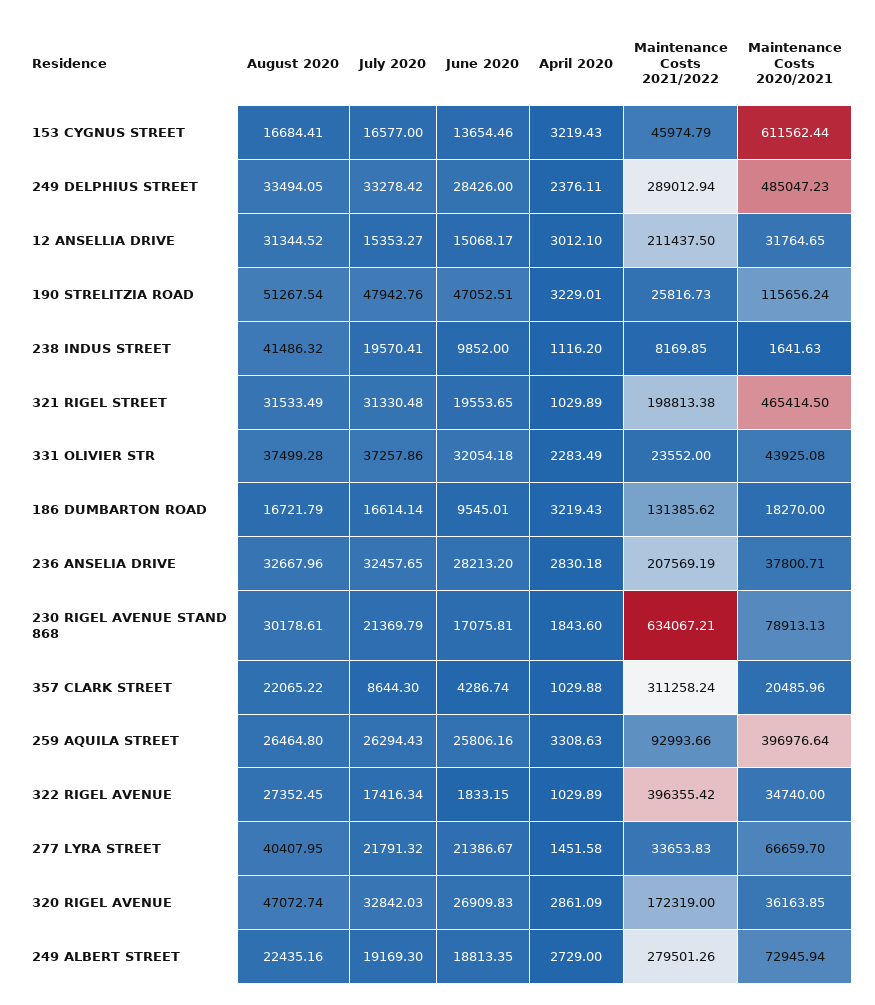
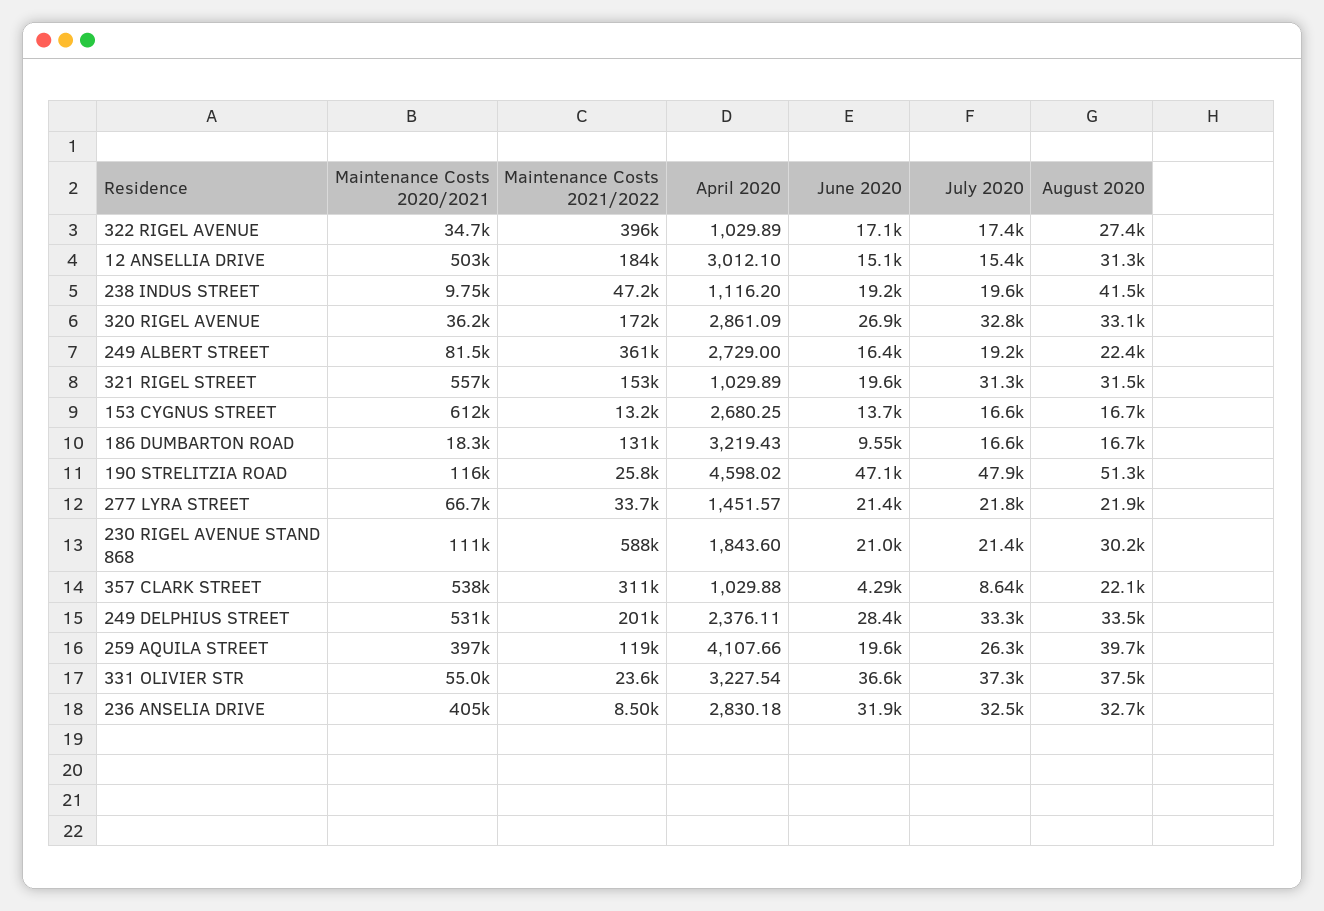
  {
    "August 2020": {
      "153 CYGNUS STREET": 16684.41,
      "249 DELPHIUS STREET": 33494.05,
      "12 ANSELLIA DRIVE": 31344.52,
      "190 STRELITZIA ROAD": 51267.54,
      "238 INDUS STREET": 41486.32,
      "321 RIGEL STREET": 31533.49,
      "331 OLIVIER STR": 37499.28,
      "186 DUMBARTON ROAD": 16721.79,
      "236 ANSELIA DRIVE": 32667.96,
      "230 RIGEL AVENUE STAND 868": 30178.61,
      "357 CLARK STREET": 22065.22,
-     "259 AQUILA STREET": 26464.8,
+     "259 AQUILA STREET": 39700,
      "322 RIGEL AVENUE": 27352.45,
-     "277 LYRA STREET": 40407.95,
+     "277 LYRA STREET": 21900,
-     "320 RIGEL AVENUE": 47072.74,
+     "320 RIGEL AVENUE": 33100,
      "249 ALBERT STREET": 22435.16
    },
    "July 2020": {
      "153 CYGNUS STREET": 16577,
      "249 DELPHIUS STREET": 33278.42,
      "12 ANSELLIA DRIVE": 15353.27,
      "190 STRELITZIA ROAD": 47942.76,
      "238 INDUS STREET": 19570.41,
      "321 RIGEL STREET": 31330.48,
      "331 OLIVIER STR": 37257.86,
      "186 DUMBARTON ROAD": 16614.14,
      "236 ANSELIA DRIVE": 32457.65,
      "230 RIGEL AVENUE STAND 868": 21369.79,
      "357 CLARK STREET": 8644.3,
      "259 AQUILA STREET": 26294.43,
      "322 RIGEL AVENUE": 17416.34,
      "277 LYRA STREET": 21791.32,
      "320 RIGEL AVENUE": 32842.03,
      "249 ALBERT STREET": 19169.3
    },
    "June 2020": {
      "153 CYGNUS STREET": 13654.46,
      "249 DELPHIUS STREET": 28426,
      "12 ANSELLIA DRIVE": 15068.17,
      "190 STRELITZIA ROAD": 47052.51,
-     "238 INDUS STREET": 9852,
+     "238 INDUS STREET": 19200,
      "321 RIGEL STREET": 19553.65,
-     "331 OLIVIER STR": 32054.18,
+     "331 OLIVIER STR": 36600,
      "186 DUMBARTON ROAD": 9545.01,
-     "236 ANSELIA DRIVE": 28213.2,
+     "236 ANSELIA DRIVE": 31900,
-     "230 RIGEL AVENUE STAND 868": 17075.81,
+     "230 RIGEL AVENUE STAND 868": 21000,
      "357 CLARK STREET": 4286.74,
-     "259 AQUILA STREET": 25806.16,
+     "259 AQUILA STREET": 19600,
-     "322 RIGEL AVENUE": 1833.15,
+     "322 RIGEL AVENUE": 17100,
      "277 LYRA STREET": 21386.67,
      "320 RIGEL AVENUE": 26909.83,
-     "249 ALBERT STREET": 18813.35
+     "249 ALBERT STREET": 16400
    },
    "April 2020": {
-     "153 CYGNUS STREET": 3219.43,
+     "153 CYGNUS STREET": 2680.25,
      "249 DELPHIUS STREET": 2376.11,
      "12 ANSELLIA DRIVE": 3012.1,
-     "190 STRELITZIA ROAD": 3229.01,
+     "190 STRELITZIA ROAD": 4598.02,
      "238 INDUS STREET": 1116.2,
      "321 RIGEL STREET": 1029.89,
-     "331 OLIVIER STR": 2283.49,
+     "331 OLIVIER STR": 3227.54,
      "186 DUMBARTON ROAD": 3219.43,
      "236 ANSELIA DRIVE": 2830.18,
      "230 RIGEL AVENUE STAND 868": 1843.6,
      "357 CLARK STREET": 1029.88,
-     "259 AQUILA STREET": 3308.63,
+     "259 AQUILA STREET": 4107.66,
      "322 RIGEL AVENUE": 1029.89,
-     "277 LYRA STREET": 1451.58,
+     "277 LYRA STREET": 1451.57,
      "320 RIGEL AVENUE": 2861.09,
      "249 ALBERT STREET": 2729
    },
    "Maintenance Costs 2021/2022": {
-     "153 CYGNUS STREET": 45974.79,
+     "153 CYGNUS STREET": 13200,
-     "249 DELPHIUS STREET": 289012.94,
+     "249 DELPHIUS STREET": 201000,
-     "12 ANSELLIA DRIVE": 211437.5,
+     "12 ANSELLIA DRIVE": 184000,
      "190 STRELITZIA ROAD": 25816.73,
-     "238 INDUS STREET": 8169.85,
+     "238 INDUS STREET": 47200,
-     "321 RIGEL STREET": 198813.38,
+     "321 RIGEL STREET": 153000,
      "331 OLIVIER STR": 23552,
      "186 DUMBARTON ROAD": 131385.62,
-     "236 ANSELIA DRIVE": 207569.19,
+     "236 ANSELIA DRIVE": 8500,
-     "230 RIGEL AVENUE STAND 868": 634067.21,
+     "230 RIGEL AVENUE STAND 868": 588000,
      "357 CLARK STREET": 311258.24,
-     "259 AQUILA STREET": 92993.66,
+     "259 AQUILA STREET": 119000,
      "322 RIGEL AVENUE": 396355.42,
      "277 LYRA STREET": 33653.83,
      "320 RIGEL AVENUE": 172319,
-     "249 ALBERT STREET": 279501.26
+     "249 ALBERT STREET": 361000
    },
    "Maintenance Costs 2020/2021": {
      "153 CYGNUS STREET": 611562.44,
-     "249 DELPHIUS STREET": 485047.23,
+     "249 DELPHIUS STREET": 531000,
-     "12 ANSELLIA DRIVE": 31764.65,
+     "12 ANSELLIA DRIVE": 503000,
      "190 STRELITZIA ROAD": 115656.24,
-     "238 INDUS STREET": 1641.63,
+     "238 INDUS STREET": 9750,
-     "321 RIGEL STREET": 465414.5,
+     "321 RIGEL STREET": 557000,
-     "331 OLIVIER STR": 43925.08,
+     "331 OLIVIER STR": 55000,
      "186 DUMBARTON ROAD": 18270,
-     "236 ANSELIA DRIVE": 37800.71,
+     "236 ANSELIA DRIVE": 405000,
-     "230 RIGEL AVENUE STAND 868": 78913.13,
+     "230 RIGEL AVENUE STAND 868": 111000,
-     "357 CLARK STREET": 20485.96,
+     "357 CLARK STREET": 538000,
      "259 AQUILA STREET": 396976.64,
      "322 RIGEL AVENUE": 34740,
      "277 LYRA STREET": 66659.7,
      "320 RIGEL AVENUE": 36163.85,
-     "249 ALBERT STREET": 72945.94
+     "249 ALBERT STREET": 81500
    }
  }

